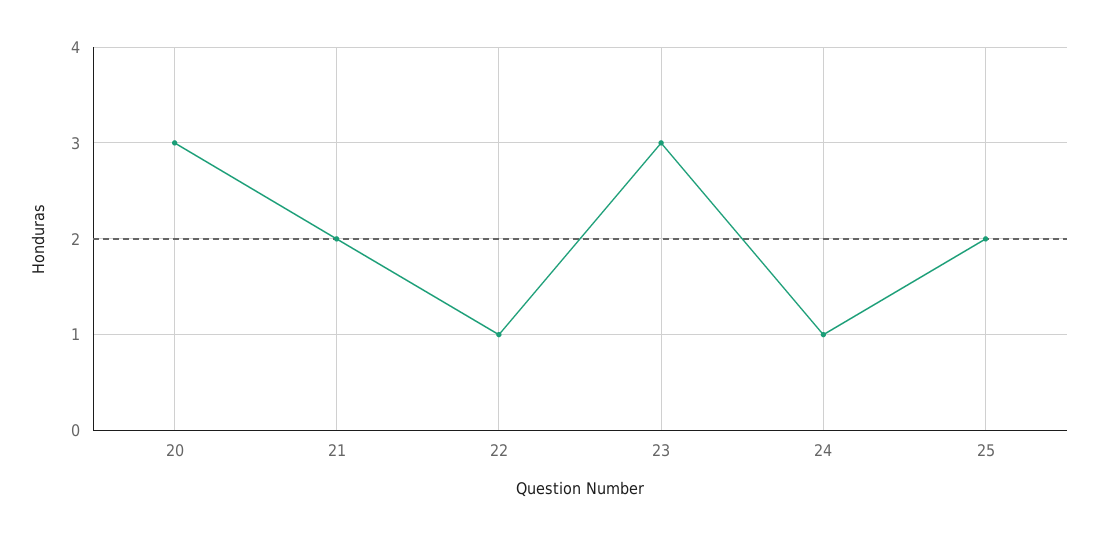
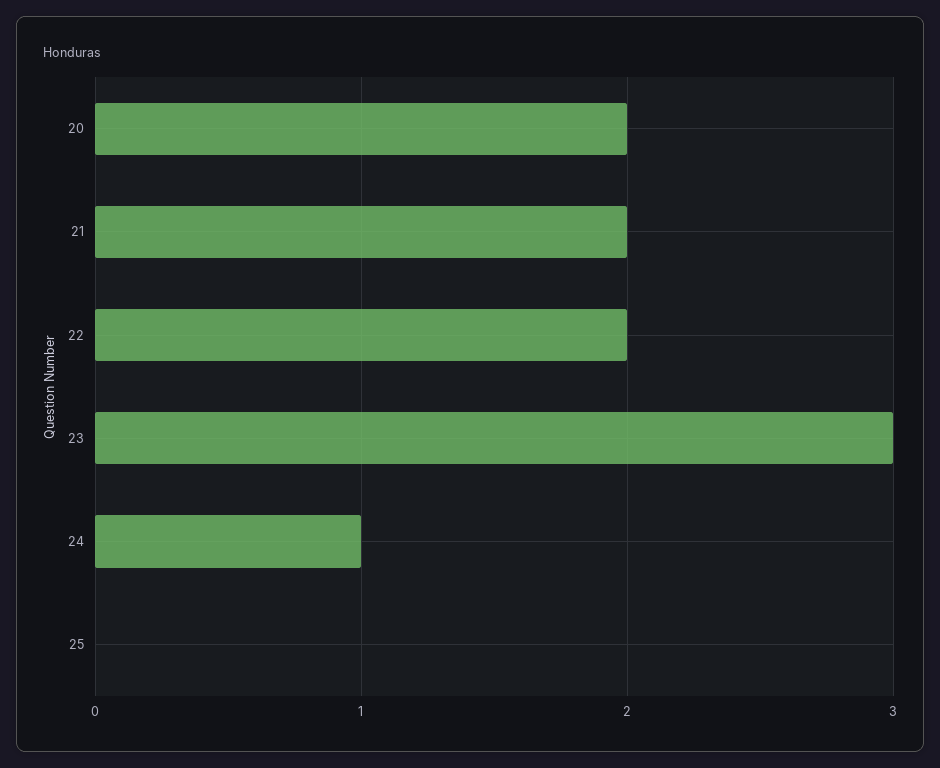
  {
-   "20": 3,
+   "20": 2,
    "21": 2,
-   "22": 1,
+   "22": 2,
    "23": 3,
    "24": 1,
-   "25": 2
+   "25": 0
  }

